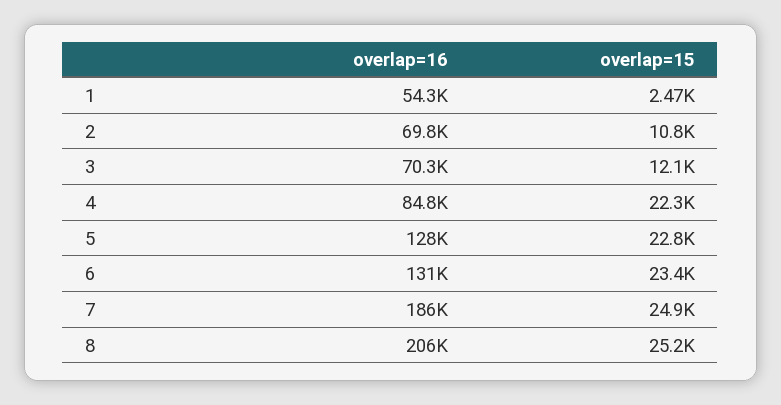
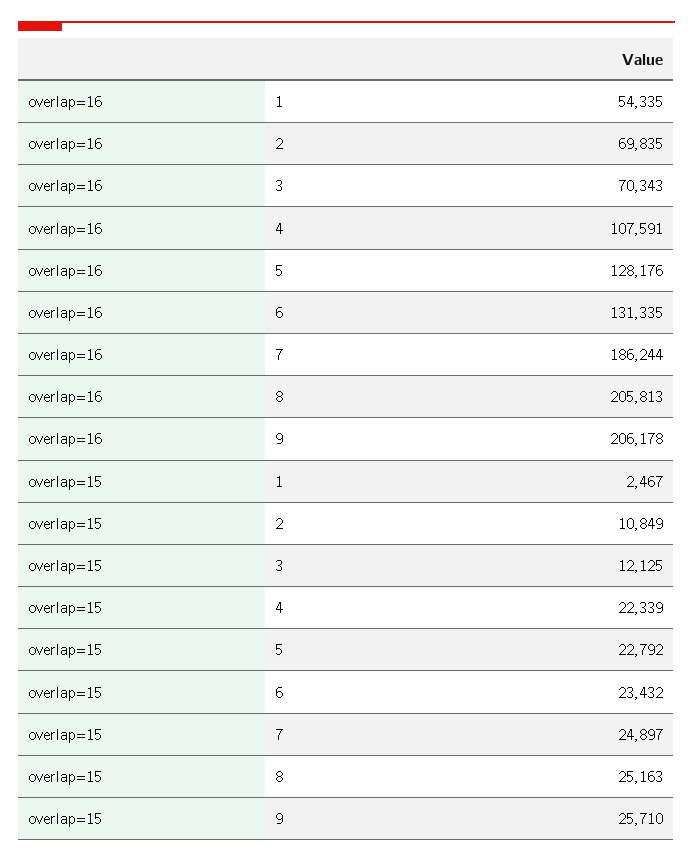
  {
    "overlap=16": {
      "1": 54335,
      "2": 69835,
      "3": 70343,
-     "4": 84800,
+     "4": 107591,
      "5": 128176,
      "6": 131335,
      "7": 186244,
-     "8": 205813
+     "8": 205813,
+     "9": 206178
    },
    "overlap=15": {
      "1": 2467,
      "2": 10849,
      "3": 12125,
      "4": 22339,
      "5": 22792,
      "6": 23432,
      "7": 24897,
-     "8": 25163
+     "8": 25163,
+     "9": 25710
    }
  }

